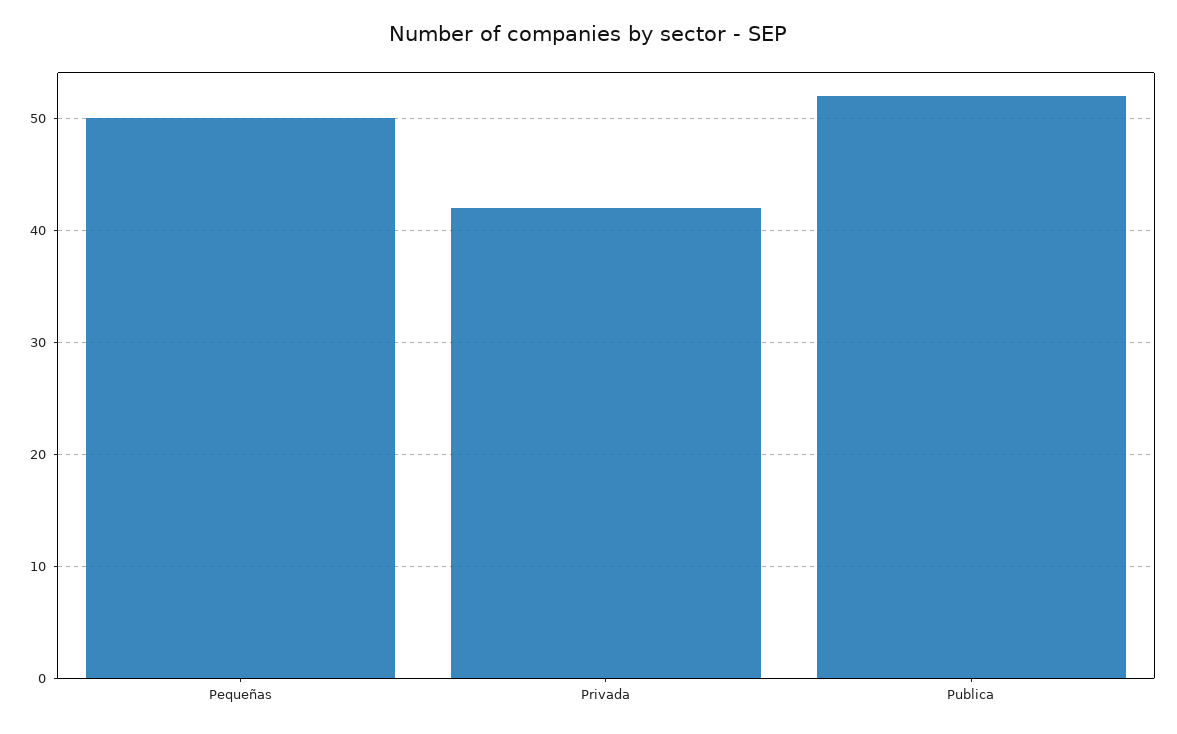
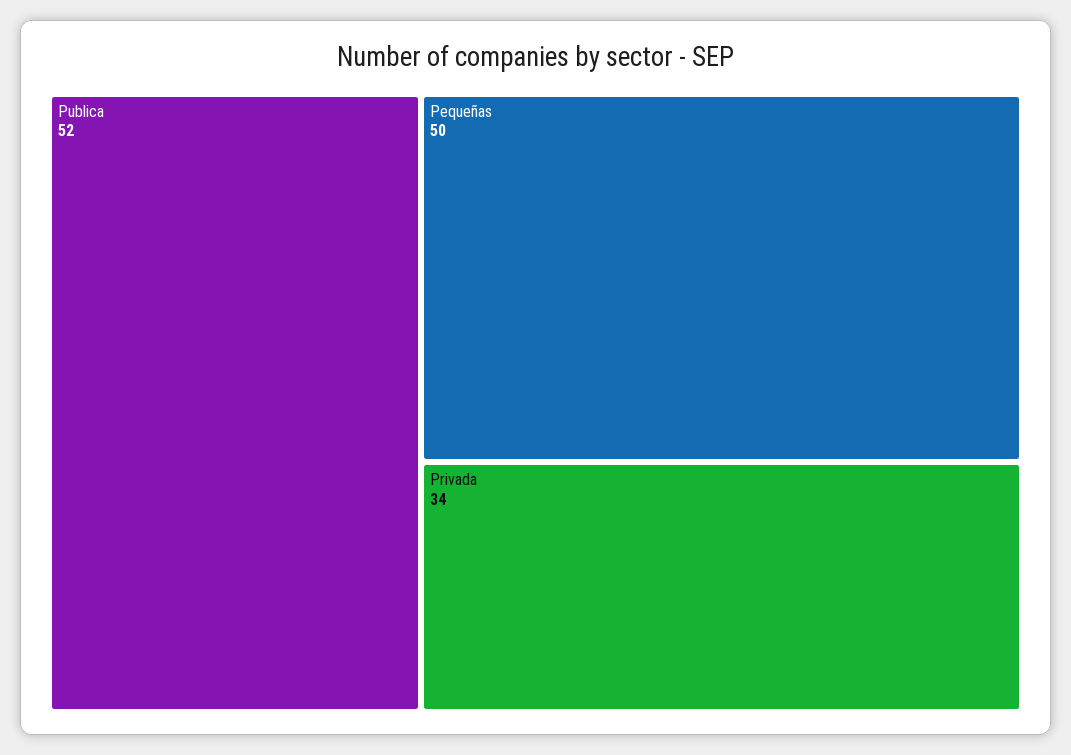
  {
    "Pequeñas": 50,
-   "Privada": 42,
+   "Privada": 34,
    "Publica": 52
  }

